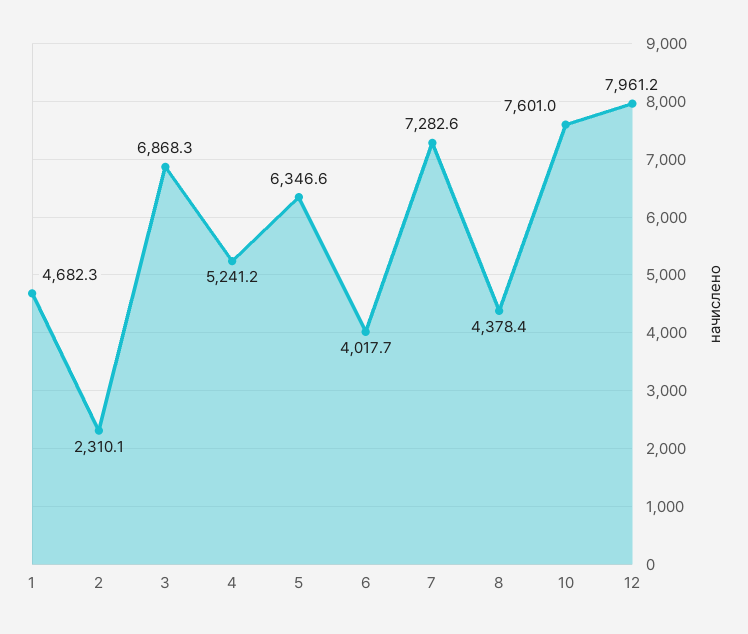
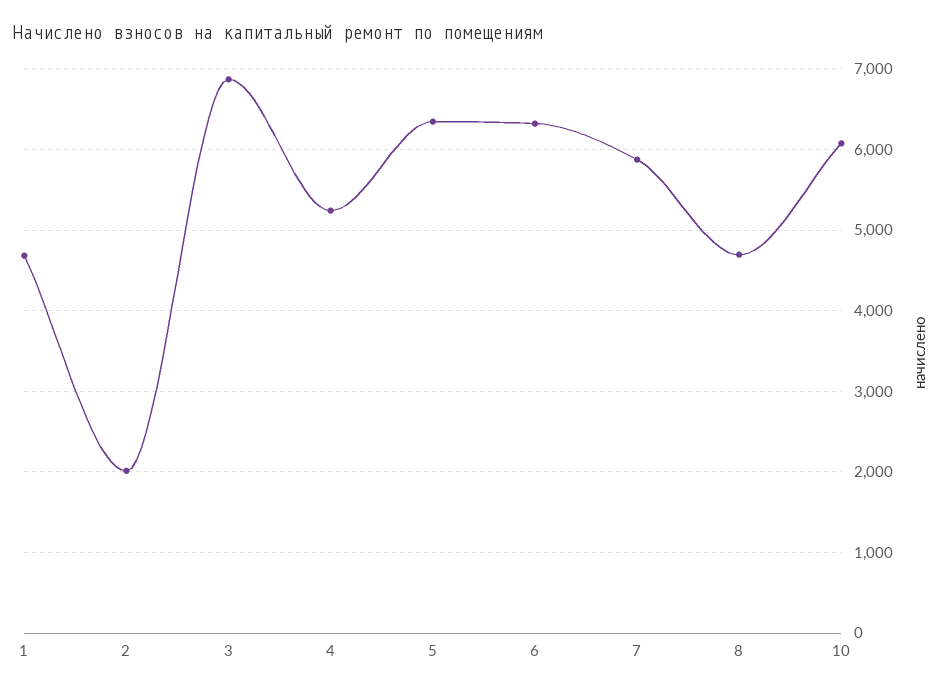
  {
    "1": 4682.3,
-   "2": 2310.1,
+   "2": 2000,
    "3": 6868.3,
    "4": 5241.2,
    "5": 6346.6,
-   "6": 4017.7,
+   "6": 6300,
-   "7": 7282.6,
+   "7": 5900,
-   "8": 4378.4,
+   "8": 4700,
-   "10": 7601,
+   "10": 6100
-   "12": 7961.2
  }

